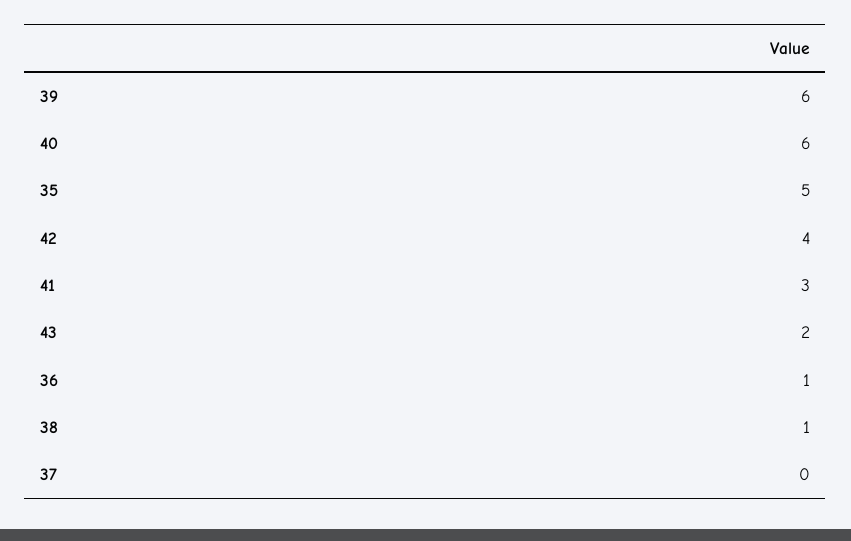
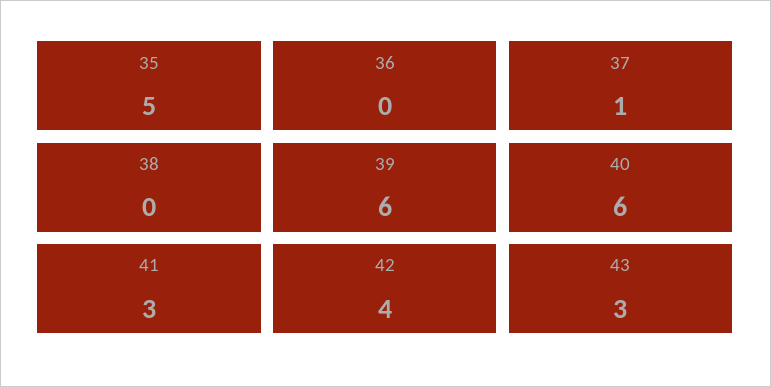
  {
    "39": 6,
    "40": 6,
    "35": 5,
    "42": 4,
    "41": 3,
-   "43": 2,
+   "43": 3,
-   "36": 1,
+   "36": 0,
-   "38": 1,
+   "38": 0,
-   "37": 0
+   "37": 1
  }

